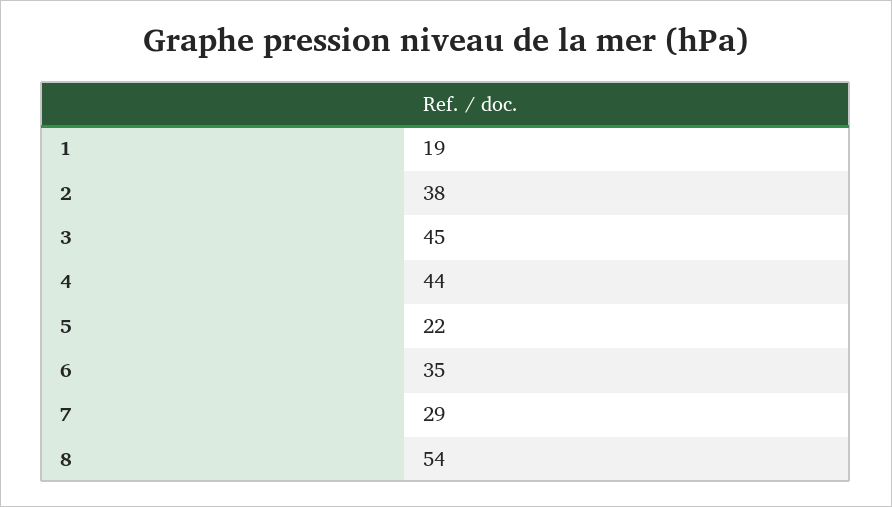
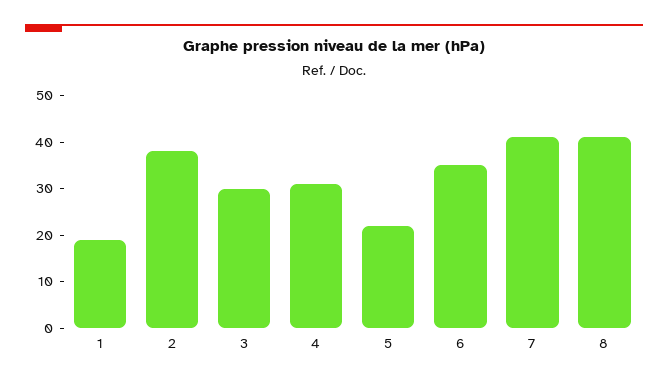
  {
    "1": 19,
    "2": 38,
-   "3": 45,
+   "3": 30,
-   "4": 44,
+   "4": 30,
    "5": 22,
    "6": 35,
-   "7": 29,
+   "7": 40,
-   "8": 54
+   "8": 40
  }

